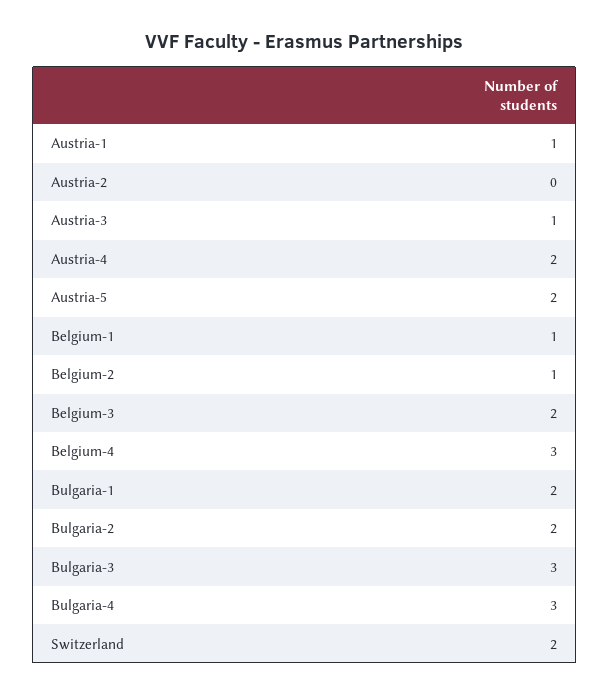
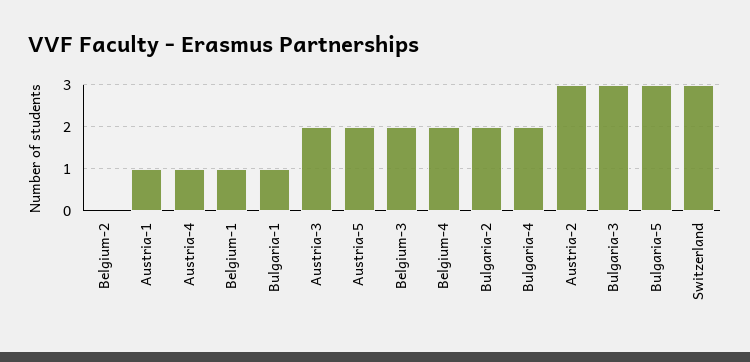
  {
    "Austria-1": 1,
-   "Austria-2": 0,
+   "Austria-2": 3,
-   "Austria-3": 1,
+   "Austria-3": 2,
-   "Austria-4": 2,
+   "Austria-4": 1,
    "Austria-5": 2,
    "Belgium-1": 1,
-   "Belgium-2": 1,
+   "Belgium-2": 0,
    "Belgium-3": 2,
-   "Belgium-4": 3,
+   "Belgium-4": 2,
-   "Bulgaria-1": 2,
+   "Bulgaria-1": 1,
    "Bulgaria-2": 2,
    "Bulgaria-3": 3,
-   "Bulgaria-4": 3,
+   "Bulgaria-4": 2,
-   "Switzerland": 2
+   "Switzerland": 3,
+   "Bulgaria-5": 3
  }

